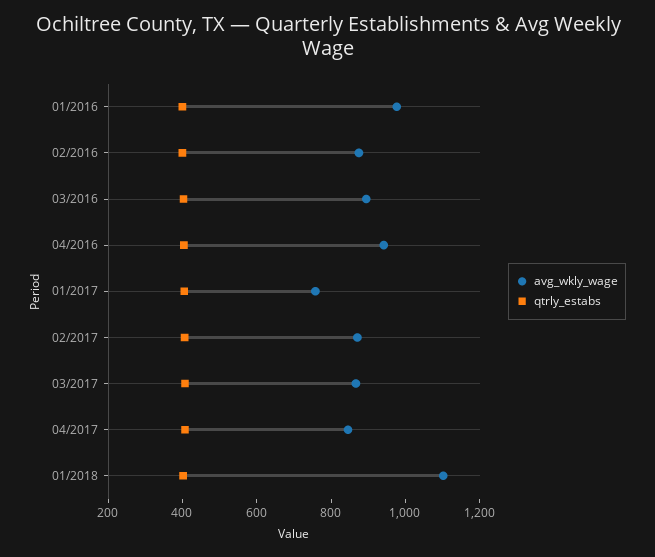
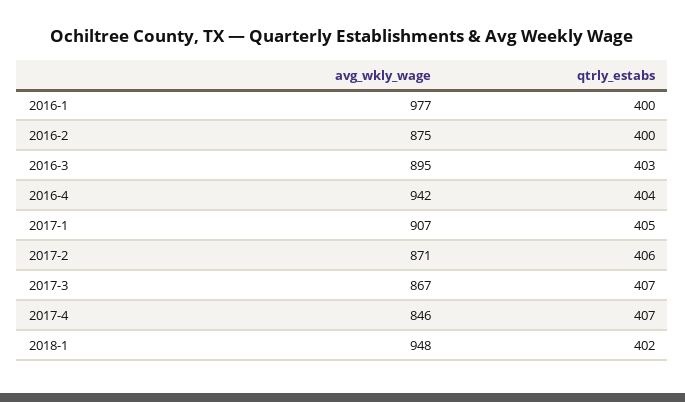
  {
    "avg_wkly_wage": {
      "01/2016": 977,
      "02/2016": 875,
      "03/2016": 895,
      "04/2016": 942,
-     "01/2017": 750,
+     "01/2017": 907,
      "02/2017": 871,
      "03/2017": 867,
      "04/2017": 846,
-     "01/2018": 1100
+     "01/2018": 948
    },
    "qtrly_estabs": {
      "01/2016": 400,
      "02/2016": 400,
      "03/2016": 403,
      "04/2016": 404,
      "01/2017": 405,
      "02/2017": 406,
      "03/2017": 407,
      "04/2017": 407,
      "01/2018": 402
    }
  }

